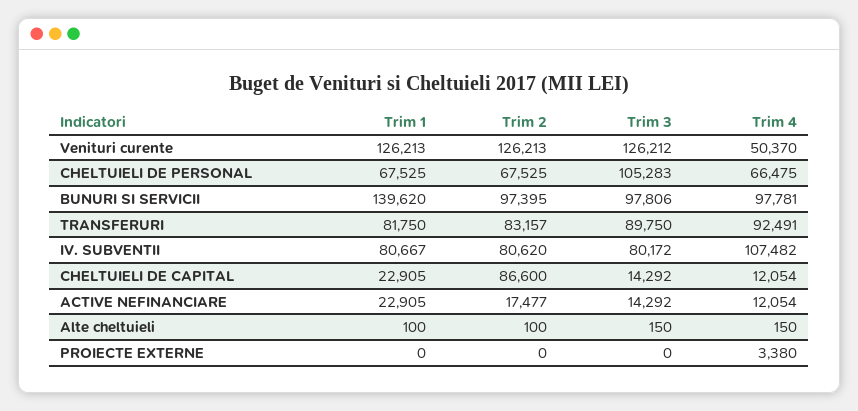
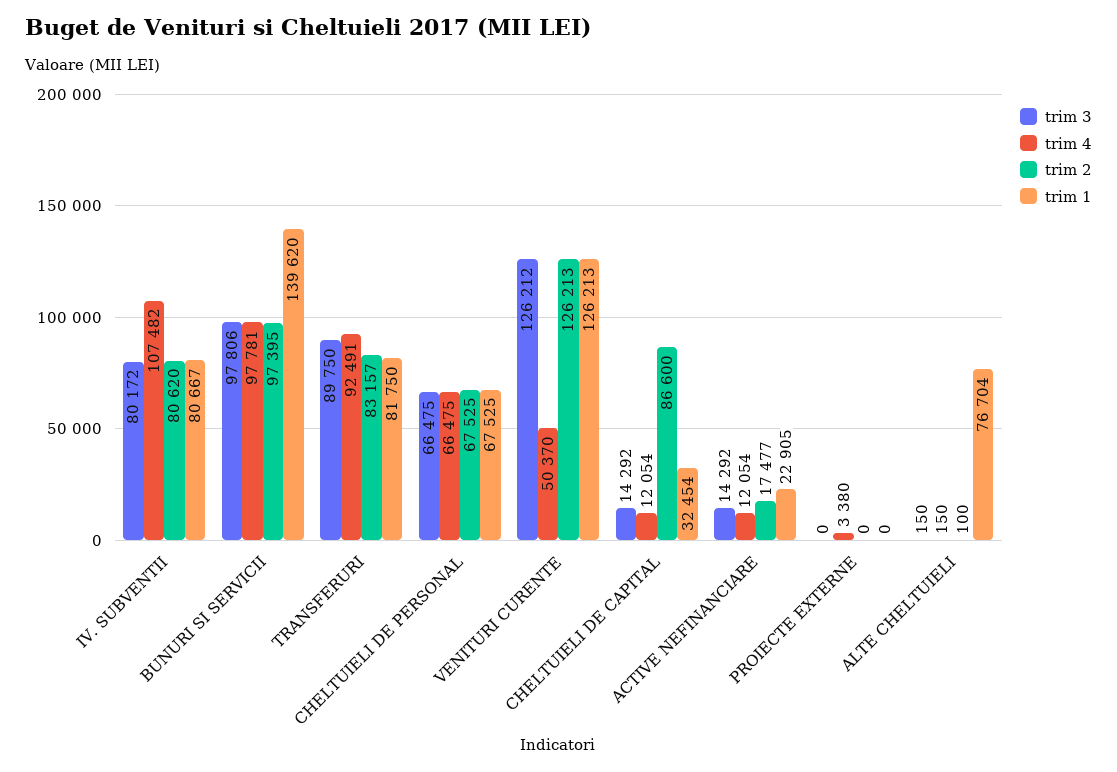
  {
    "Trim 1": {
      "Venituri curente": 126213,
      "CHELTUIELI DE PERSONAL": 67525,
      "BUNURI SI SERVICII": 139620,
      "TRANSFERURI": 81750,
      "IV. SUBVENTII": 80667,
-     "CHELTUIELI DE CAPITAL": 22905,
+     "CHELTUIELI DE CAPITAL": 32454,
      "ACTIVE NEFINANCIARE": 22905,
-     "Alte cheltuieli": 100,
+     "Alte cheltuieli": 76704,
      "PROIECTE EXTERNE": 0
    },
    "Trim 2": {
      "Venituri curente": 126213,
      "CHELTUIELI DE PERSONAL": 67525,
      "BUNURI SI SERVICII": 97395,
      "TRANSFERURI": 83157,
      "IV. SUBVENTII": 80620,
      "CHELTUIELI DE CAPITAL": 86600,
      "ACTIVE NEFINANCIARE": 17477,
      "Alte cheltuieli": 100,
      "PROIECTE EXTERNE": 0
    },
    "Trim 3": {
      "Venituri curente": 126212,
-     "CHELTUIELI DE PERSONAL": 105283,
+     "CHELTUIELI DE PERSONAL": 66475,
      "BUNURI SI SERVICII": 97806,
      "TRANSFERURI": 89750,
      "IV. SUBVENTII": 80172,
      "CHELTUIELI DE CAPITAL": 14292,
      "ACTIVE NEFINANCIARE": 14292,
      "Alte cheltuieli": 150,
      "PROIECTE EXTERNE": 0
    },
    "Trim 4": {
      "Venituri curente": 50370,
      "CHELTUIELI DE PERSONAL": 66475,
      "BUNURI SI SERVICII": 97781,
      "TRANSFERURI": 92491,
      "IV. SUBVENTII": 107482,
      "CHELTUIELI DE CAPITAL": 12054,
      "ACTIVE NEFINANCIARE": 12054,
      "Alte cheltuieli": 150,
      "PROIECTE EXTERNE": 3380
    }
  }

